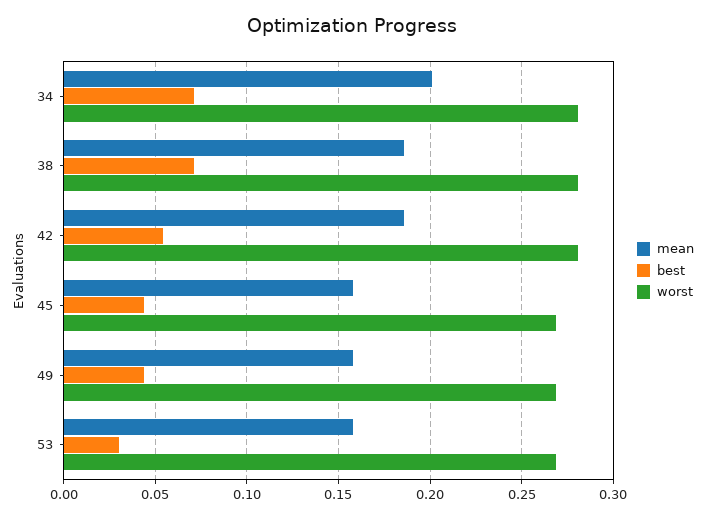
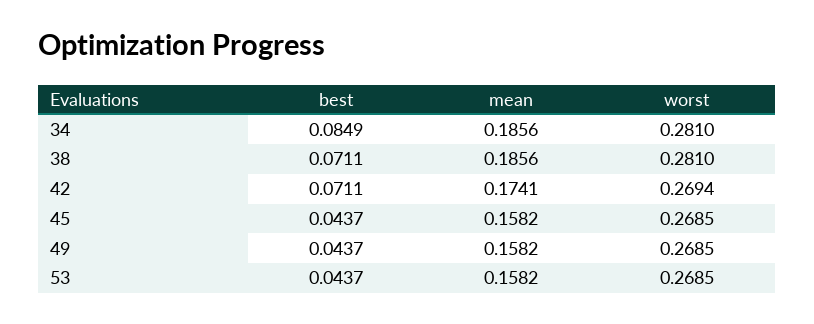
  {
    "mean": {
-     "34": 0.2,
+     "34": 0.1856,
      "38": 0.1856,
-     "42": 0.185,
+     "42": 0.1741,
      "45": 0.1582,
      "49": 0.1582,
      "53": 0.1582
    },
    "best": {
-     "34": 0.07,
+     "34": 0.0849,
      "38": 0.0711,
-     "42": 0.055,
+     "42": 0.0711,
      "45": 0.0437,
      "49": 0.0437,
-     "53": 0.03
+     "53": 0.0437
    },
    "worst": {
      "34": 0.281,
      "38": 0.281,
-     "42": 0.28,
+     "42": 0.2694,
      "45": 0.2685,
      "49": 0.2685,
      "53": 0.2685
    }
  }

